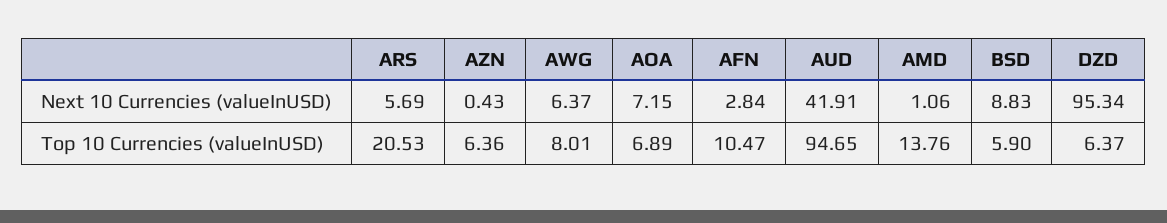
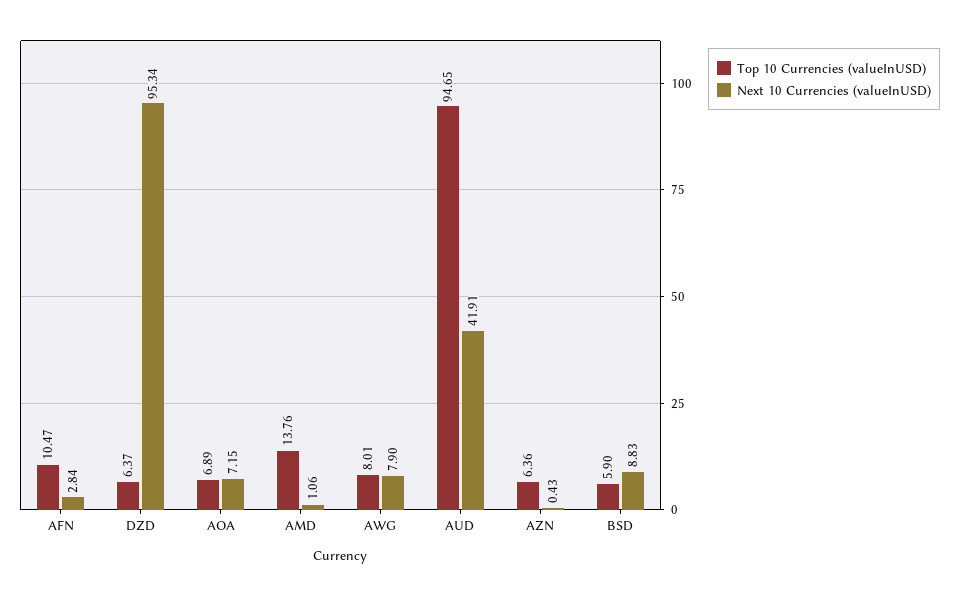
  {
    "Next 10 Currencies (valueInUSD)": {
-     "ARS": 5.69,
      "AZN": 0.43,
-     "AWG": 6.37,
+     "AWG": 7.9,
      "AOA": 7.15,
      "AFN": 2.84,
      "AUD": 41.91,
      "AMD": 1.06,
      "BSD": 8.83,
      "DZD": 95.34
    },
    "Top 10 Currencies (valueInUSD)": {
-     "ARS": 20.53,
      "AZN": 6.36,
      "AWG": 8.01,
      "AOA": 6.89,
      "AFN": 10.47,
      "AUD": 94.65,
      "AMD": 13.76,
      "BSD": 5.9,
      "DZD": 6.37
    }
  }

